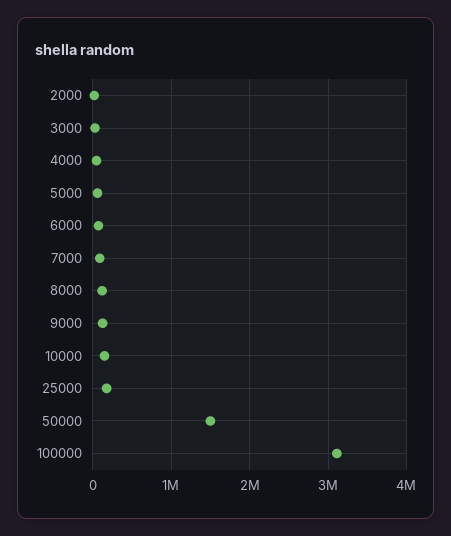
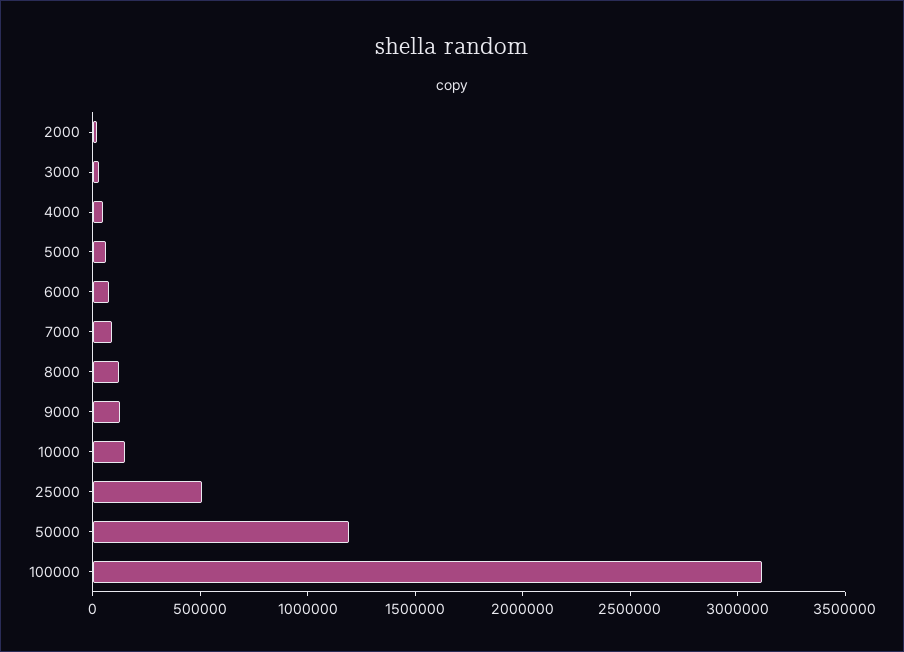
  {
    "2000": 0,
    "3000": 0,
    "4000": 0,
    "5000": 100000,
    "6000": 100000,
    "7000": 100000,
    "8000": 100000,
    "9000": 100000,
    "10000": 200000,
-   "25000": 200000,
+   "25000": 500000,
-   "50000": 1500000,
+   "50000": 1200000,
    "100000": 3100000
  }

